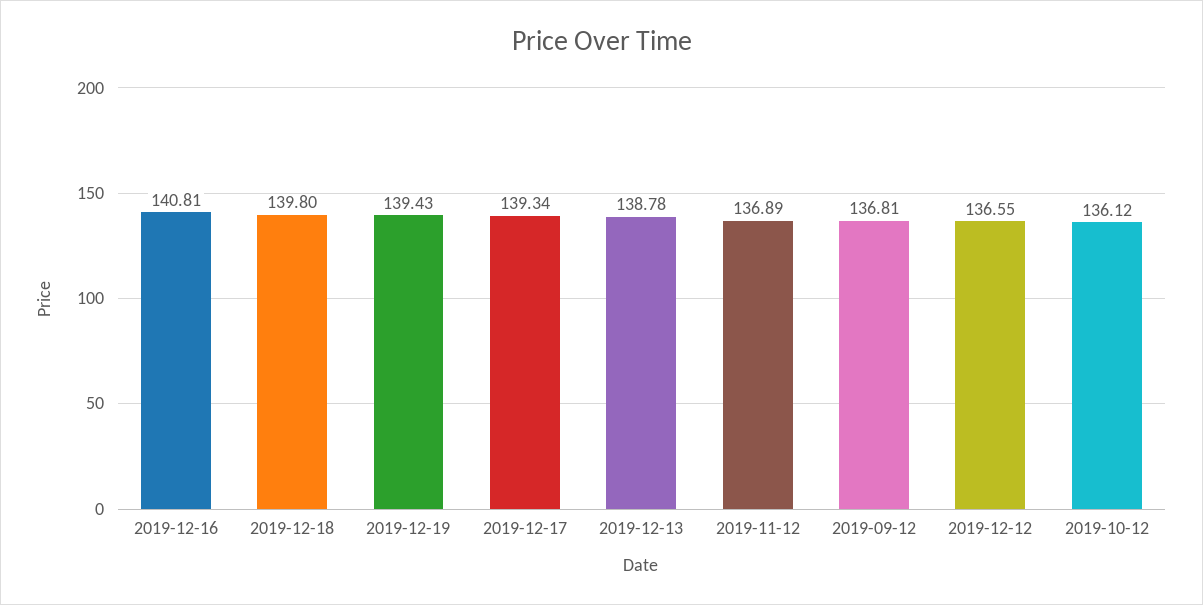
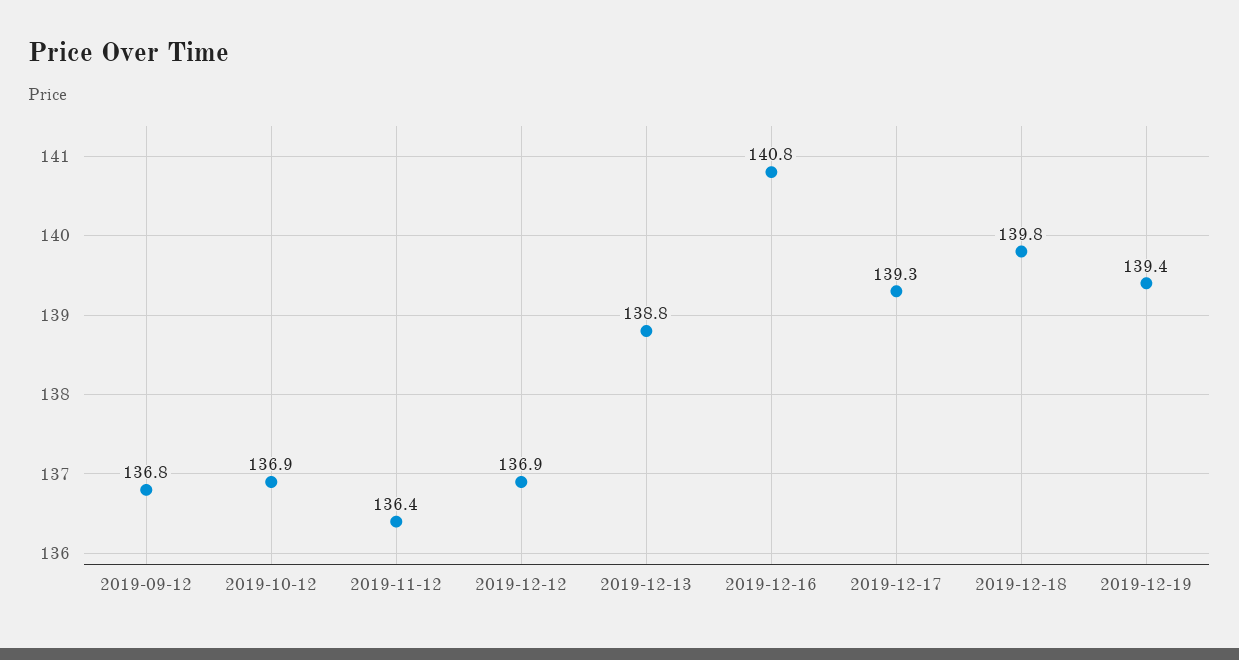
  {
    "2019-12-16": 140.81,
    "2019-12-18": 139.8,
    "2019-12-19": 139.43,
    "2019-12-17": 139.34,
    "2019-12-13": 138.78,
-   "2019-11-12": 136.89,
+   "2019-11-12": 136.4,
    "2019-09-12": 136.81,
-   "2019-12-12": 136.55,
+   "2019-12-12": 136.9,
-   "2019-10-12": 136.12
+   "2019-10-12": 136.9
  }

